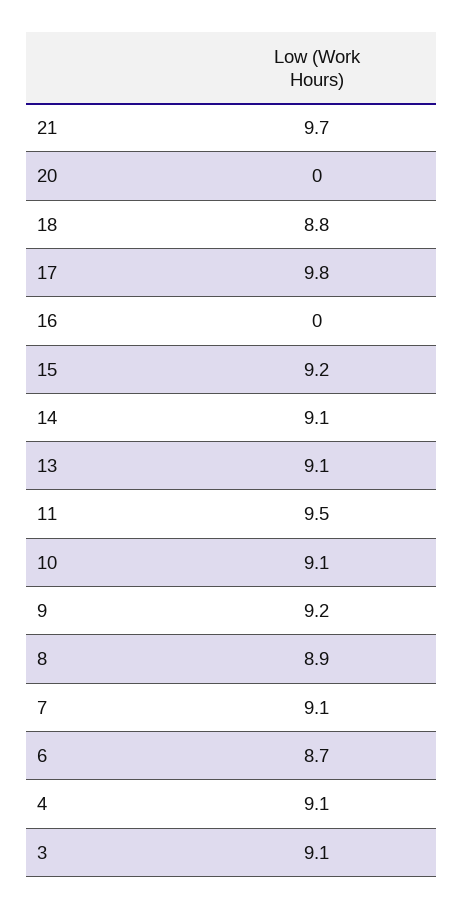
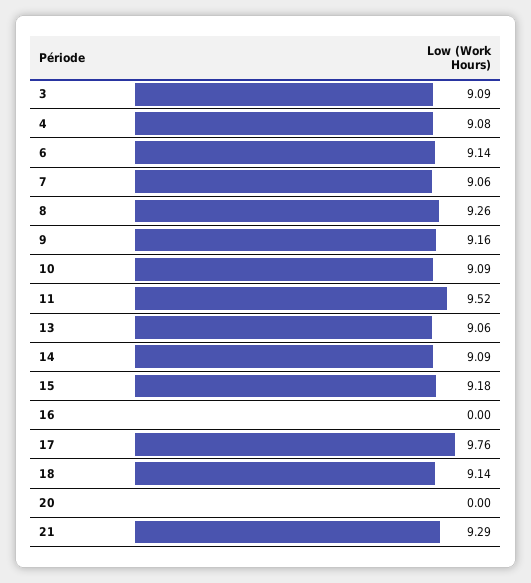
  {
-   "21": 9.7,
+   "21": 9.29,
    "20": 0,
-   "18": 8.8,
+   "18": 9.14,
    "17": 9.76,
    "16": 0,
    "15": 9.18,
    "14": 9.09,
    "13": 9.06,
    "11": 9.52,
    "10": 9.09,
    "9": 9.16,
-   "8": 8.9,
+   "8": 9.26,
    "7": 9.06,
-   "6": 8.7,
+   "6": 9.14,
    "4": 9.08,
    "3": 9.09
  }

